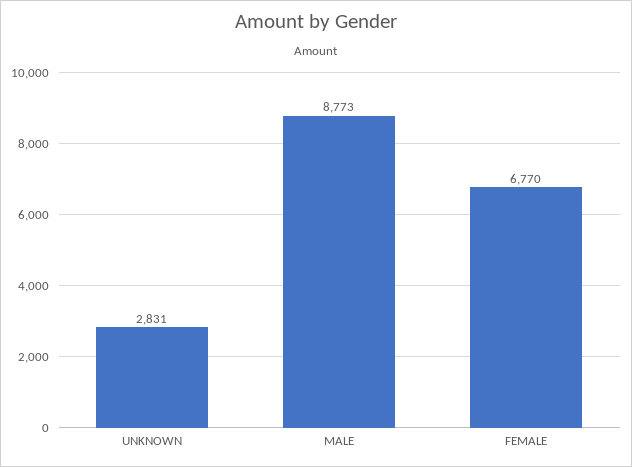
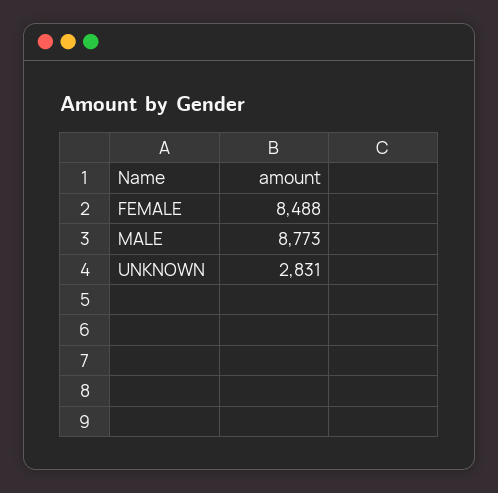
  {
    "UNKNOWN": 2831,
    "MALE": 8773,
-   "FEMALE": 6770
+   "FEMALE": 8488
  }

